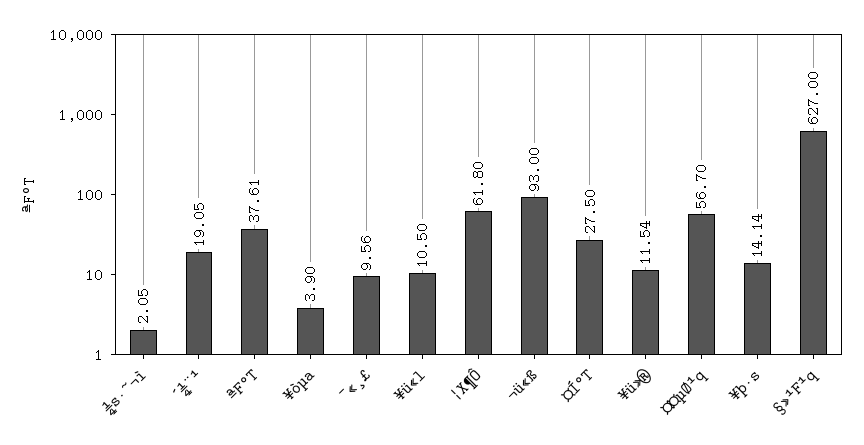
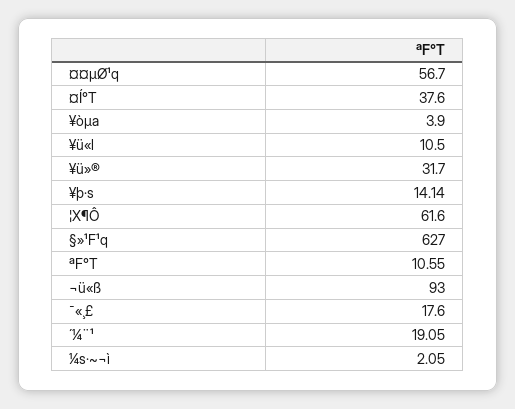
  {
    "¼s·~¬ì": 2.05,
    "´¼¨¹": 19.05,
-   "ªF°T": 37.61,
+   "ªF°T": 10.55,
    "¥òµa": 3.9,
-   "¯«¸£": 9.56,
+   "¯«¸£": 17.6,
    "¥ü«l": 10.5,
-   "¦X¶Ô": 61.8,
+   "¦X¶Ô": 61.6,
    "¬ü«ß": 93,
-   "¤Í°T": 27.5,
+   "¤Í°T": 37.6,
-   "¥ü»®": 11.54,
+   "¥ü»®": 31.7,
    "¤¤µØ¹q": 56.7,
    "¥þ·s": 14.14,
    "§»¹F¹q": 627
  }

